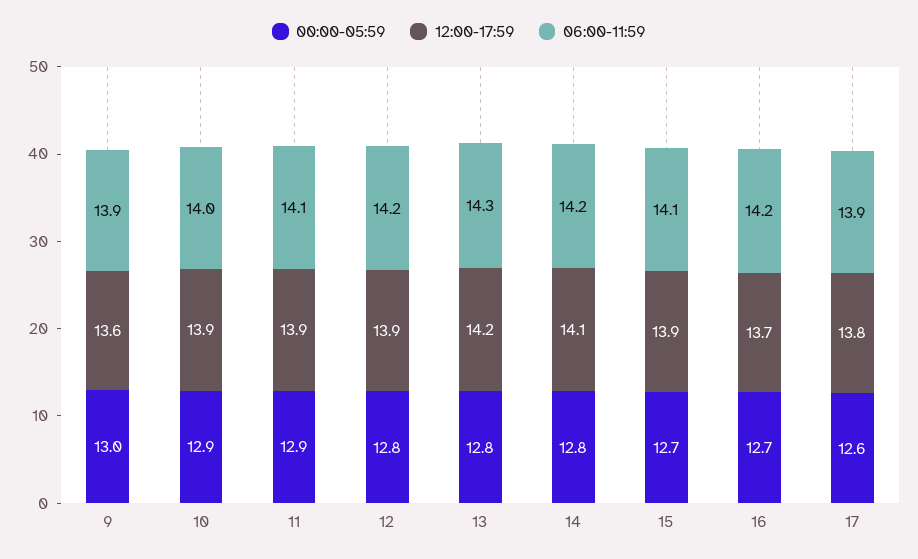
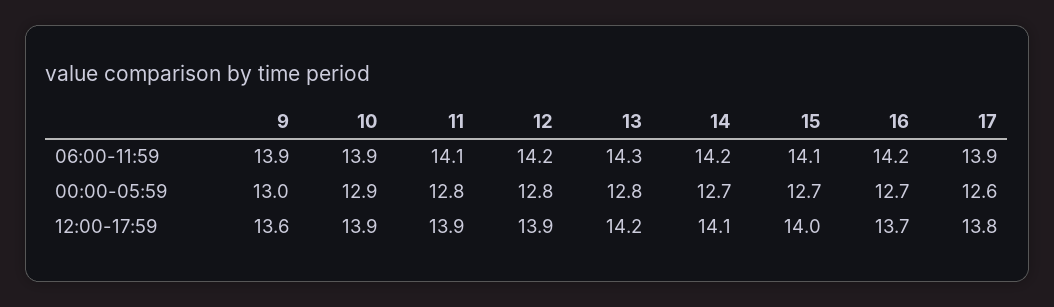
  {
    "00:00-05:59": {
      "9": 13,
      "10": 12.9,
-     "11": 12.9,
+     "11": 12.8,
      "12": 12.8,
      "13": 12.8,
-     "14": 12.8,
+     "14": 12.7,
      "15": 12.7,
      "16": 12.7,
      "17": 12.6
    },
    "12:00-17:59": {
      "9": 13.6,
      "10": 13.9,
      "11": 13.9,
      "12": 13.9,
      "13": 14.2,
      "14": 14.1,
-     "15": 13.9,
+     "15": 14,
      "16": 13.7,
      "17": 13.8
    },
    "06:00-11:59": {
      "9": 13.9,
-     "10": 14,
+     "10": 13.9,
      "11": 14.1,
      "12": 14.2,
      "13": 14.3,
      "14": 14.2,
      "15": 14.1,
      "16": 14.2,
      "17": 13.9
    }
  }

